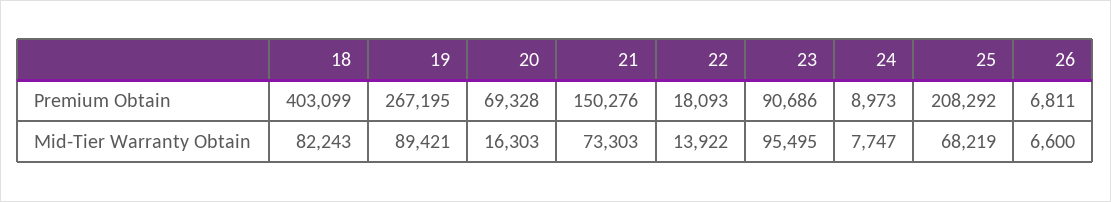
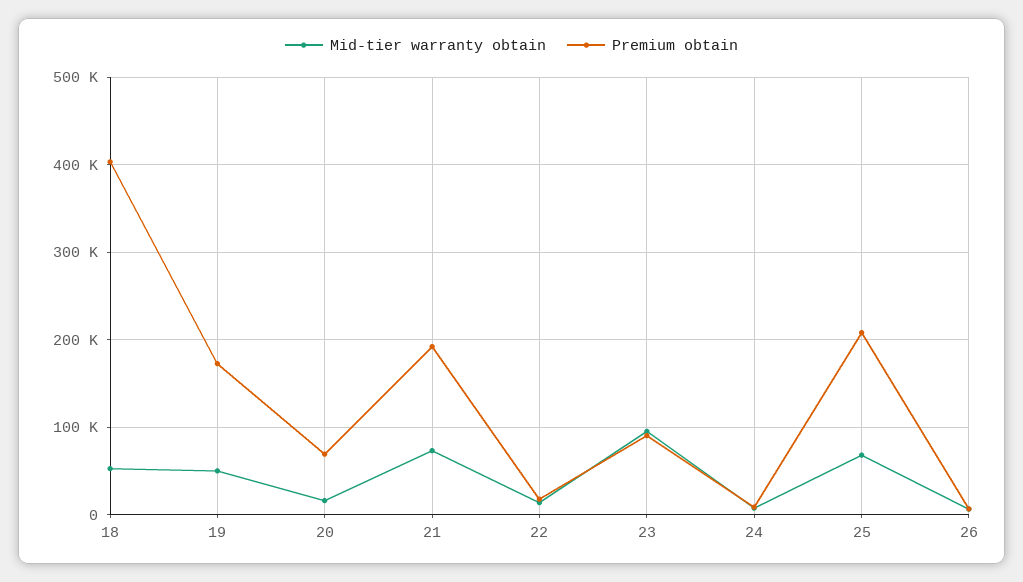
  {
    "Premium Obtain": {
      "18": 403099,
-     "19": 267195,
+     "19": 170000,
      "20": 69328,
-     "21": 150276,
+     "21": 190000,
      "22": 18093,
      "23": 90686,
      "24": 8973,
      "25": 208292,
      "26": 6811
    },
    "Mid-Tier Warranty Obtain": {
-     "18": 82243,
+     "18": 50000,
-     "19": 89421,
+     "19": 50000,
      "20": 16303,
      "21": 73303,
      "22": 13922,
      "23": 95495,
      "24": 7747,
      "25": 68219,
      "26": 6600
    }
  }

